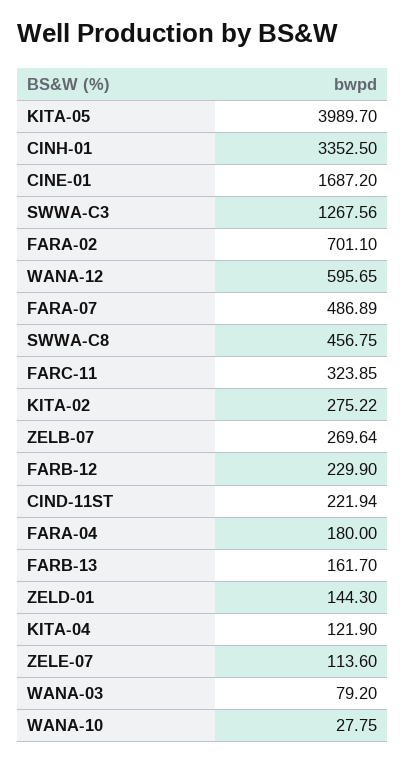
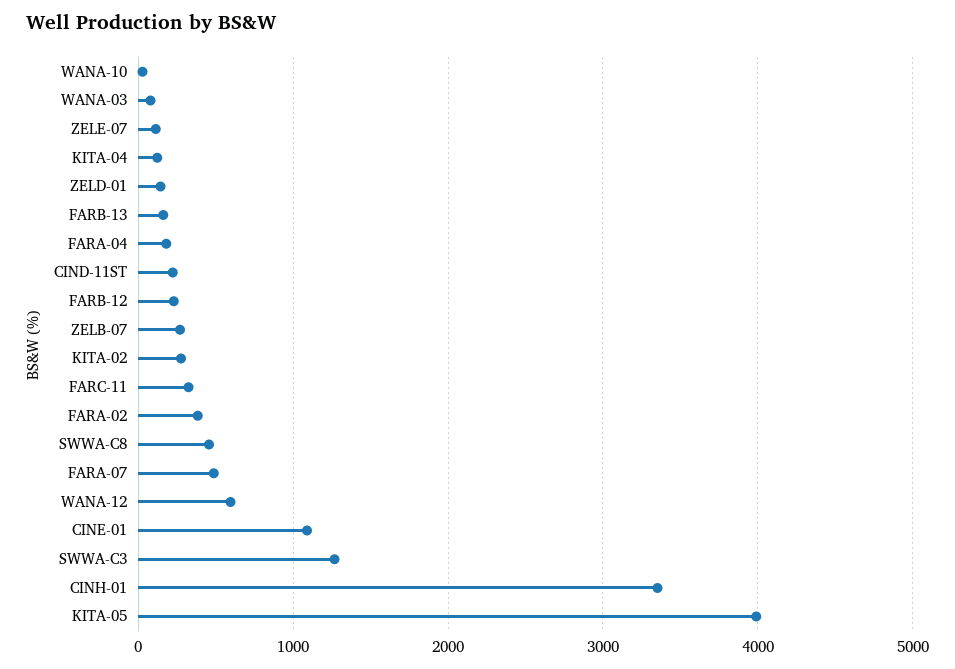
  {
    "KITA-05": 3989.7,
    "CINH-01": 3352.5,
-   "CINE-01": 1687.2,
+   "CINE-01": 1100,
    "SWWA-C3": 1267.56,
-   "FARA-02": 701.1,
+   "FARA-02": 400,
    "WANA-12": 595.65,
    "FARA-07": 486.89,
    "SWWA-C8": 456.75,
    "FARC-11": 323.85,
    "KITA-02": 275.22,
    "ZELB-07": 269.64,
    "FARB-12": 229.9,
    "CIND-11ST": 221.94,
    "FARA-04": 180,
    "FARB-13": 161.7,
    "ZELD-01": 144.3,
    "KITA-04": 121.9,
    "ZELE-07": 113.6,
    "WANA-03": 79.2,
    "WANA-10": 27.75
  }

